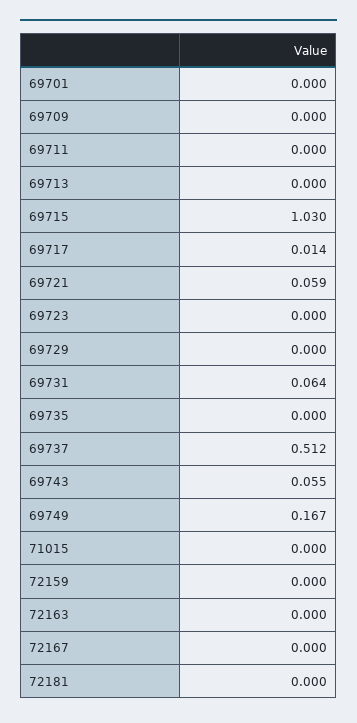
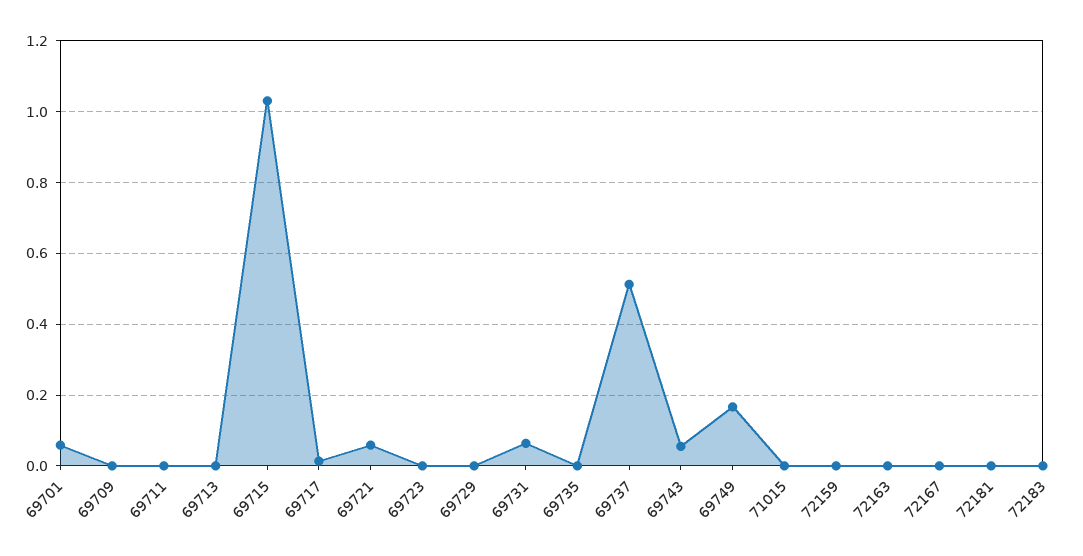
  {
-   "69701": 0,
+   "69701": 0.06,
    "69709": 0,
    "69711": 0,
    "69713": 0,
    "69715": 1.03,
    "69717": 0.014,
    "69721": 0.059,
    "69723": 0,
    "69729": 0,
    "69731": 0.064,
    "69735": 0,
    "69737": 0.512,
    "69743": 0.055,
    "69749": 0.167,
    "71015": 0,
    "72159": 0,
    "72163": 0,
    "72167": 0,
-   "72181": 0
+   "72181": 0,
+   "72183": 0
  }

